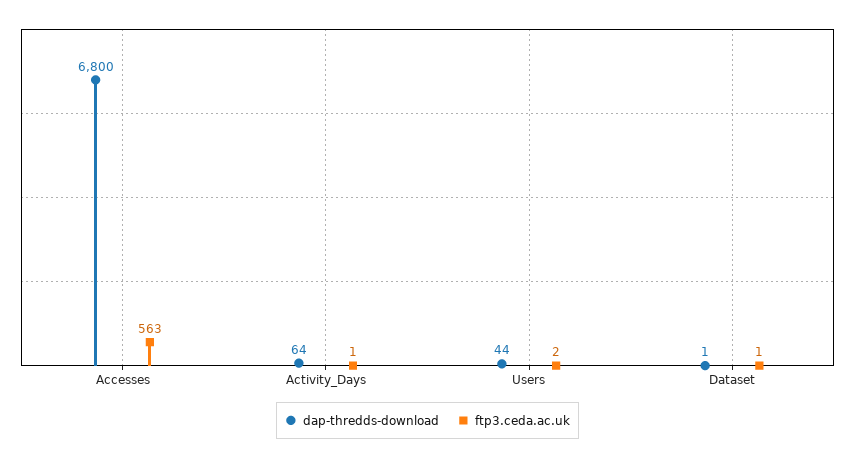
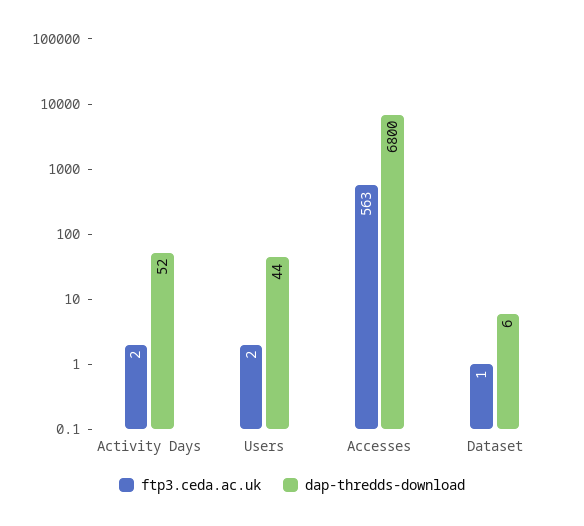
  {
    "dap-thredds-download": {
      "Accesses": 6800,
-     "Activity_Days": 64,
+     "Activity_Days": 52,
      "Users": 44,
-     "Dataset": 1
+     "Dataset": 6
    },
    "ftp3.ceda.ac.uk": {
      "Accesses": 563,
-     "Activity_Days": 1,
+     "Activity_Days": 2,
      "Users": 2,
      "Dataset": 1
    }
  }

